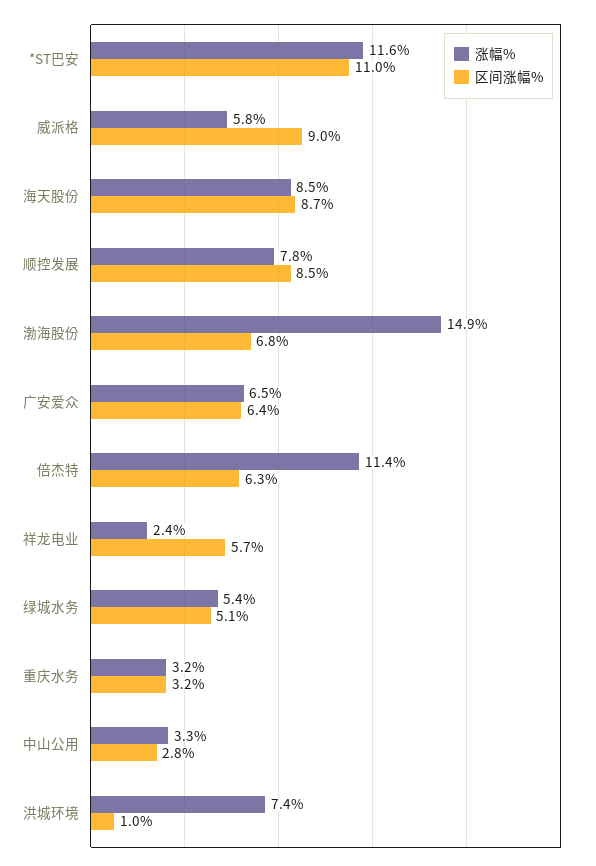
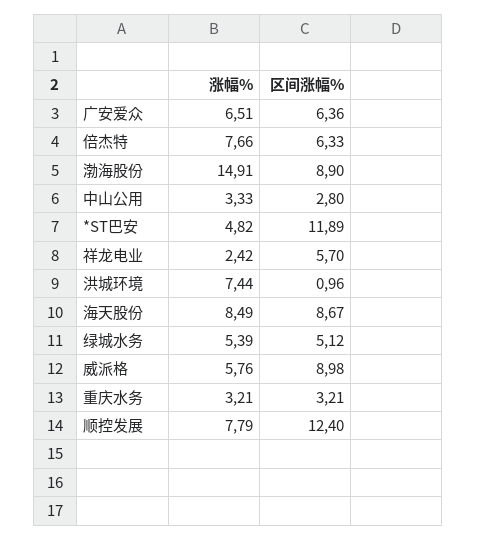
  {
    "涨幅%": {
-     "*ST巴安": 11.6,
+     "*ST巴安": 4.82,
      "威派格": 5.76,
      "海天股份": 8.49,
      "顺控发展": 7.79,
      "渤海股份": 14.91,
      "广安爱众": 6.51,
-     "倍杰特": 11.4,
+     "倍杰特": 7.66,
      "祥龙电业": 2.42,
      "绿城水务": 5.39,
      "重庆水务": 3.21,
      "中山公用": 3.33,
      "洪城环境": 7.44
    },
    "区间涨幅%": {
-     "*ST巴安": 11,
+     "*ST巴安": 11.89,
      "威派格": 8.98,
      "海天股份": 8.67,
-     "顺控发展": 8.5,
+     "顺控发展": 12.4,
-     "渤海股份": 6.8,
+     "渤海股份": 8.9,
      "广安爱众": 6.36,
      "倍杰特": 6.33,
      "祥龙电业": 5.7,
      "绿城水务": 5.12,
      "重庆水务": 3.21,
      "中山公用": 2.8,
      "洪城环境": 0.96
    }
  }

